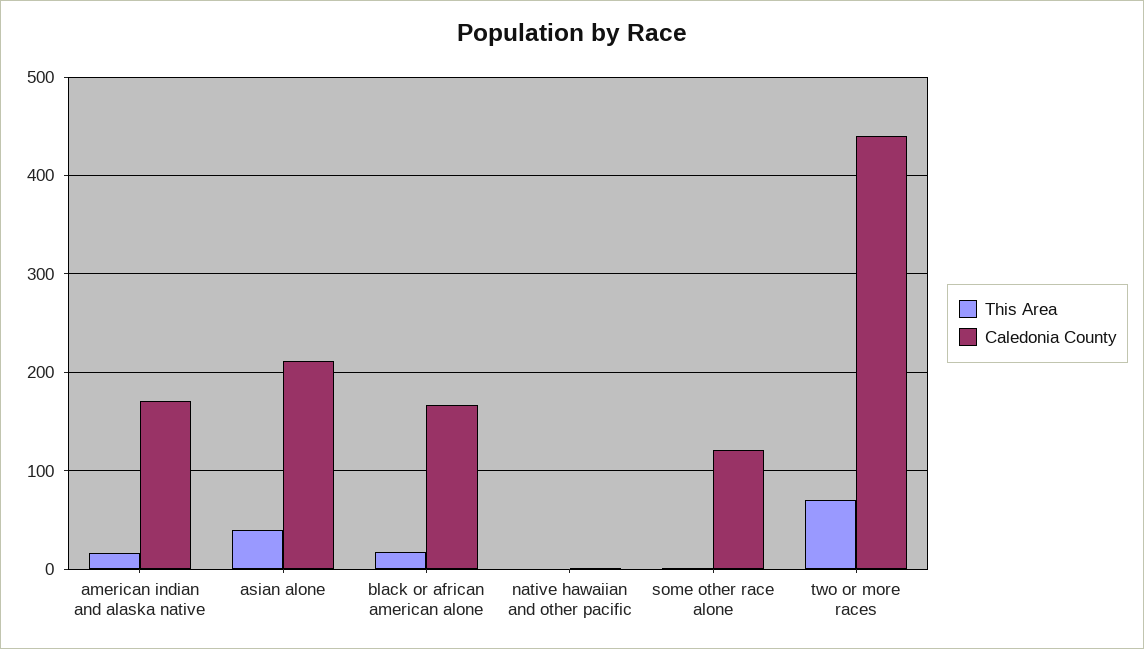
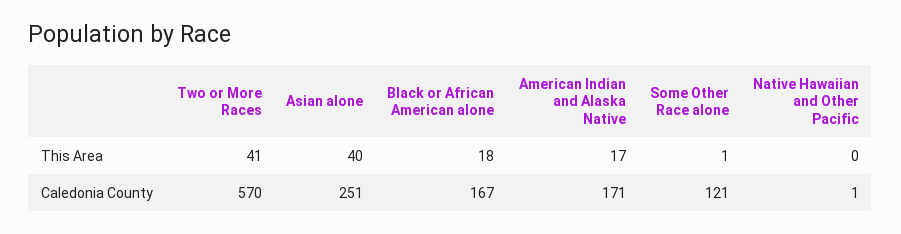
  {
    "This Area": {
      "american indian and alaska native": 17,
      "asian alone": 40,
      "black or african american alone": 18,
      "native hawaiian and other pacific": 0,
      "some other race alone": 1,
-     "two or more races": 70
+     "two or more races": 41
    },
    "Caledonia County": {
      "american indian and alaska native": 171,
-     "asian alone": 210,
+     "asian alone": 251,
      "black or african american alone": 167,
      "native hawaiian and other pacific": 1,
      "some other race alone": 121,
-     "two or more races": 440
+     "two or more races": 570
    }
  }

